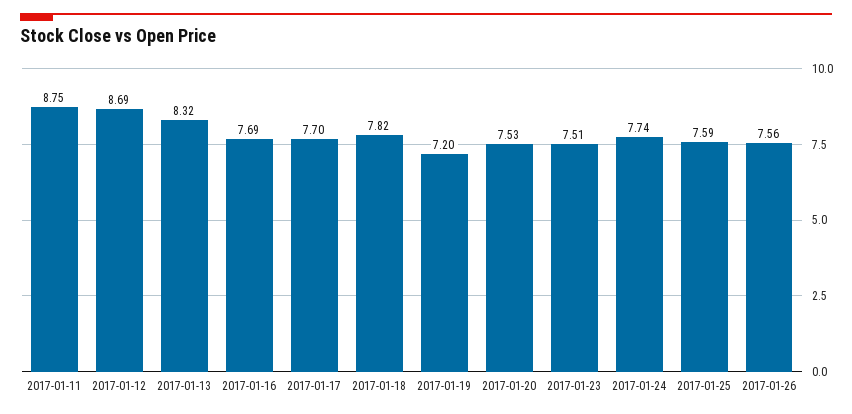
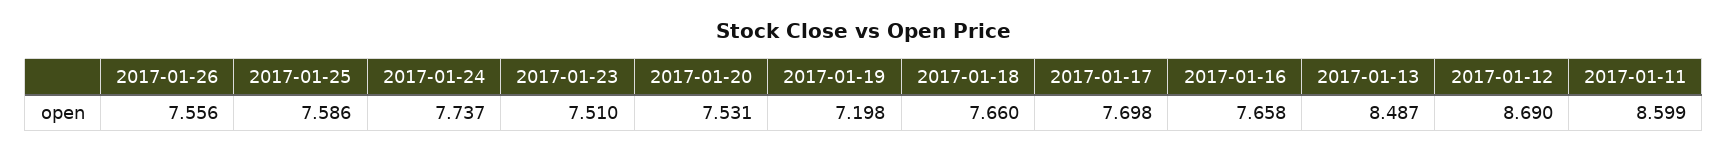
  {
-   "2017-01-11": 8.75,
+   "2017-01-11": 8.599,
    "2017-01-12": 8.69,
-   "2017-01-13": 8.32,
+   "2017-01-13": 8.487,
-   "2017-01-16": 7.69,
+   "2017-01-16": 7.658,
    "2017-01-17": 7.698,
-   "2017-01-18": 7.82,
+   "2017-01-18": 7.66,
    "2017-01-19": 7.198,
    "2017-01-20": 7.531,
    "2017-01-23": 7.51,
    "2017-01-24": 7.737,
    "2017-01-25": 7.586,
    "2017-01-26": 7.556
  }

